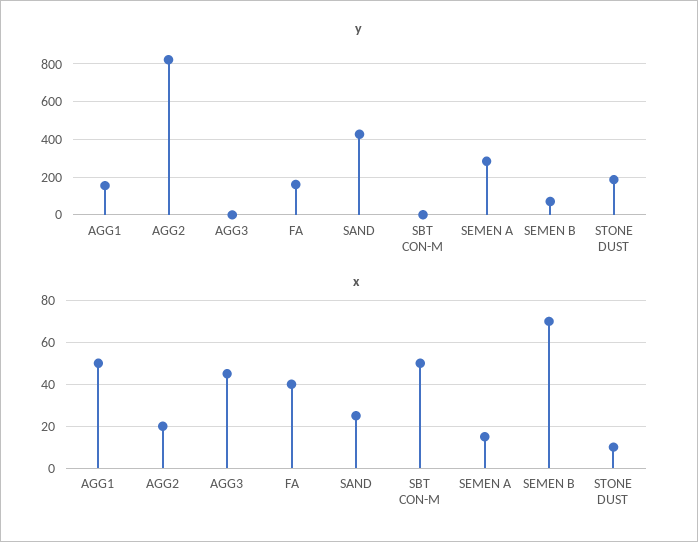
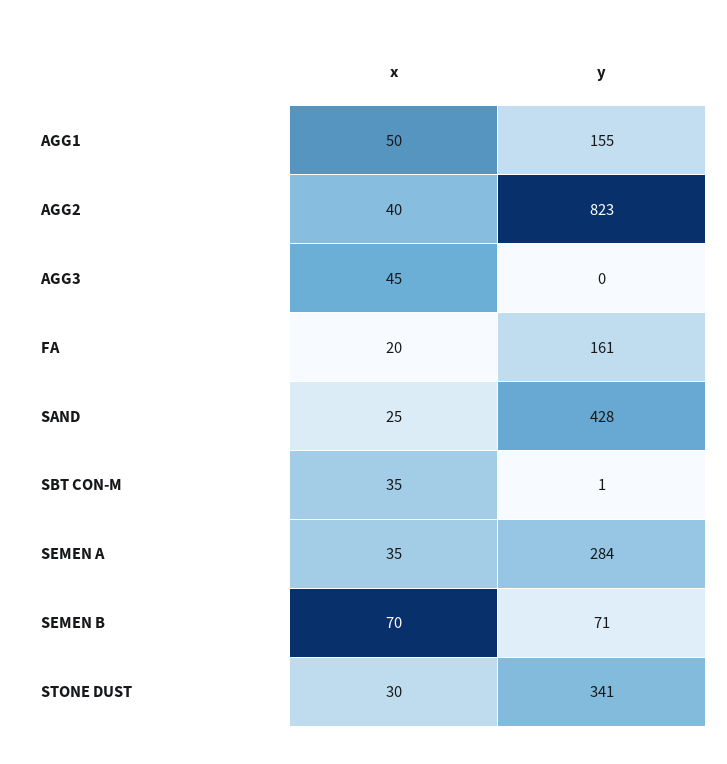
  {
    "y": {
      "AGG1": 155,
      "AGG2": 823,
      "AGG3": 0,
      "FA": 161,
      "SAND": 428,
      "SBT CON-M": 1,
      "SEMEN A": 284,
      "SEMEN B": 71,
-     "STONE DUST": 200
+     "STONE DUST": 341
    },
    "x": {
      "AGG1": 50,
-     "AGG2": 20,
+     "AGG2": 40,
      "AGG3": 45,
-     "FA": 40,
+     "FA": 20,
      "SAND": 25,
-     "SBT CON-M": 50,
+     "SBT CON-M": 35,
-     "SEMEN A": 15,
+     "SEMEN A": 35,
      "SEMEN B": 70,
-     "STONE DUST": 10
+     "STONE DUST": 30
    }
  }

